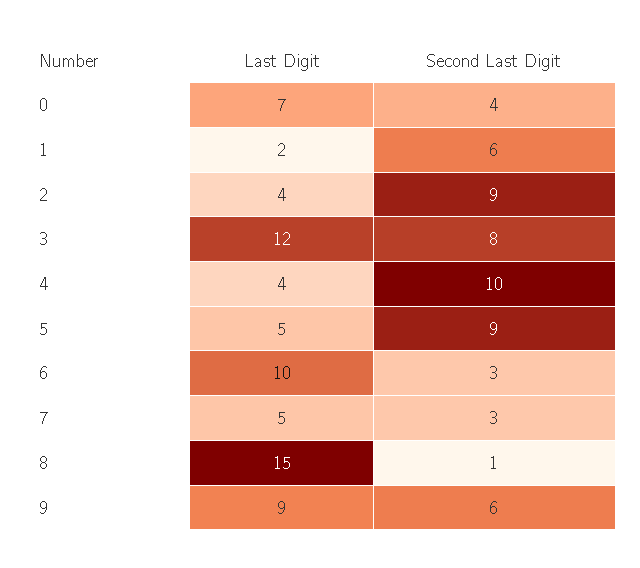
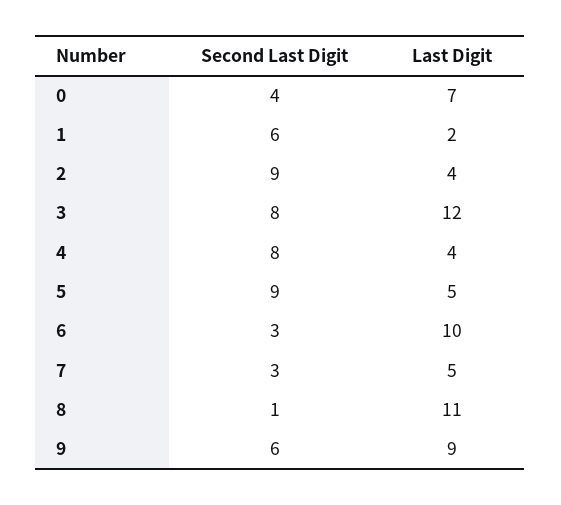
  {
    "Last Digit": {
      "0": 7,
      "1": 2,
      "2": 4,
      "3": 12,
      "4": 4,
      "5": 5,
      "6": 10,
      "7": 5,
-     "8": 15,
+     "8": 11,
      "9": 9
    },
    "Second Last Digit": {
      "0": 4,
      "1": 6,
      "2": 9,
      "3": 8,
-     "4": 10,
+     "4": 8,
      "5": 9,
      "6": 3,
      "7": 3,
      "8": 1,
      "9": 6
    }
  }

